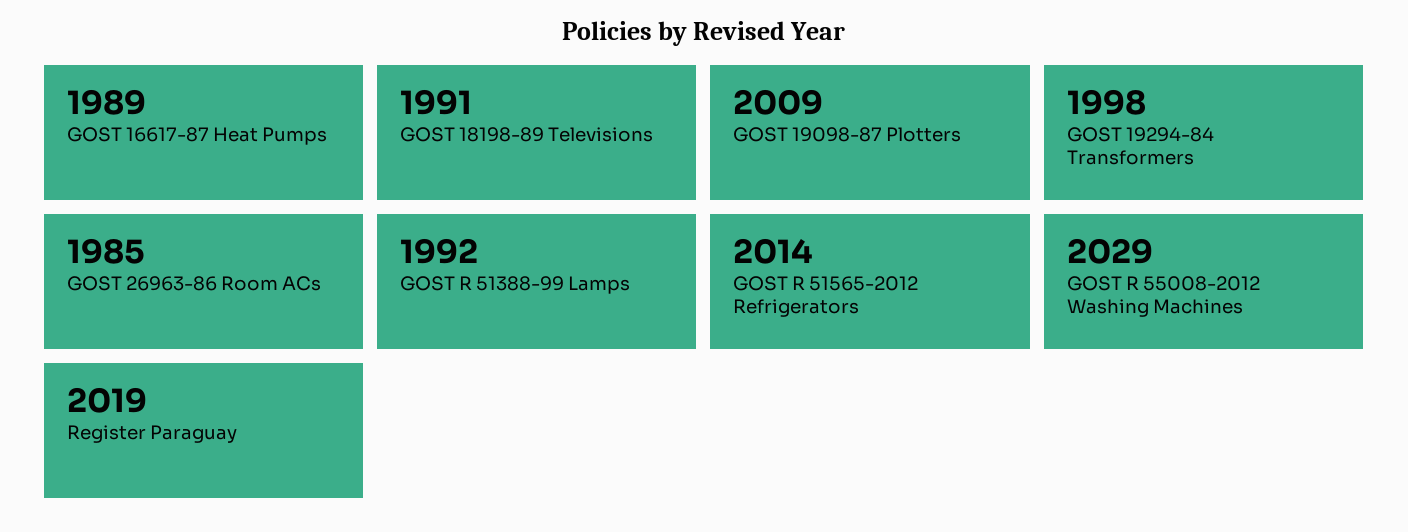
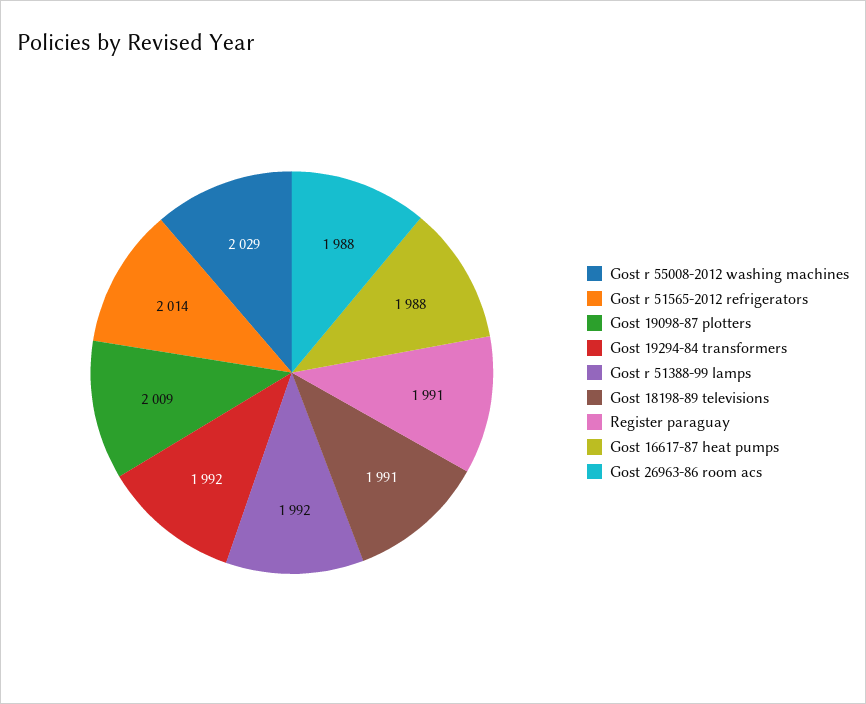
  {
-   "GOST 16617-87 Heat Pumps": 1989,
+   "GOST 16617-87 Heat Pumps": 1988,
    "GOST 18198-89 Televisions": 1991,
    "GOST 19098-87 Plotters": 2009,
-   "GOST 19294-84 Transformers": 1998,
+   "GOST 19294-84 Transformers": 1992,
-   "GOST 26963-86 Room ACs": 1985,
+   "GOST 26963-86 Room ACs": 1988,
    "GOST R 51388-99 Lamps": 1992,
    "GOST R 51565-2012 Refrigerators": 2014,
    "GOST R 55008-2012 Washing Machines": 2029,
-   "Register Paraguay": 2019
+   "Register Paraguay": 1991
  }

